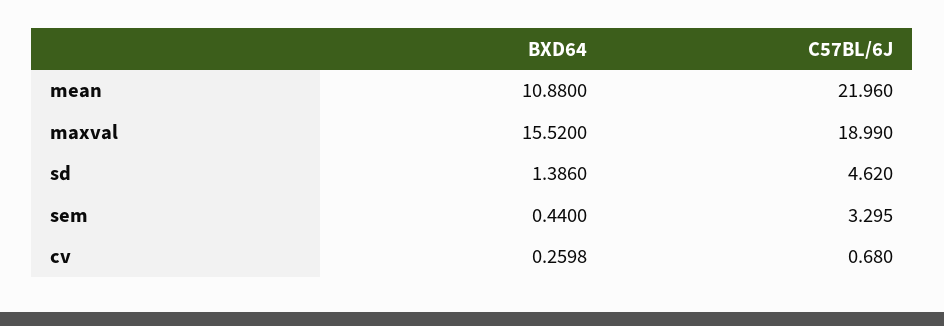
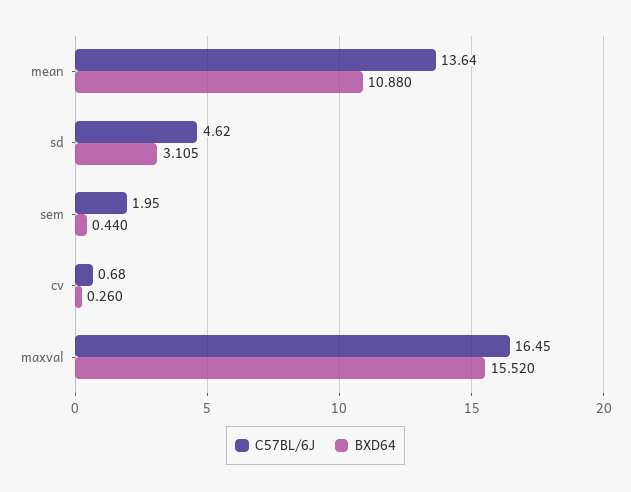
  {
    "BXD64": {
      "mean": 10.88,
      "maxval": 15.52,
-     "sd": 1.386,
+     "sd": 3.105,
      "sem": 0.44,
      "cv": 0.2598
    },
    "C57BL/6J": {
-     "mean": 21.96,
+     "mean": 13.64,
-     "maxval": 18.99,
+     "maxval": 16.45,
      "sd": 4.62,
-     "sem": 3.295,
+     "sem": 1.95,
      "cv": 0.68
    }
  }

